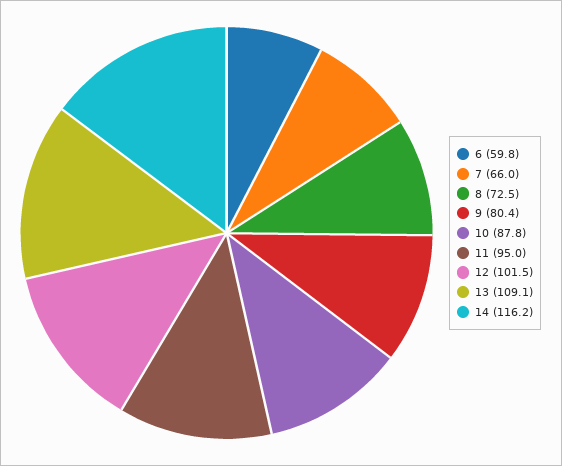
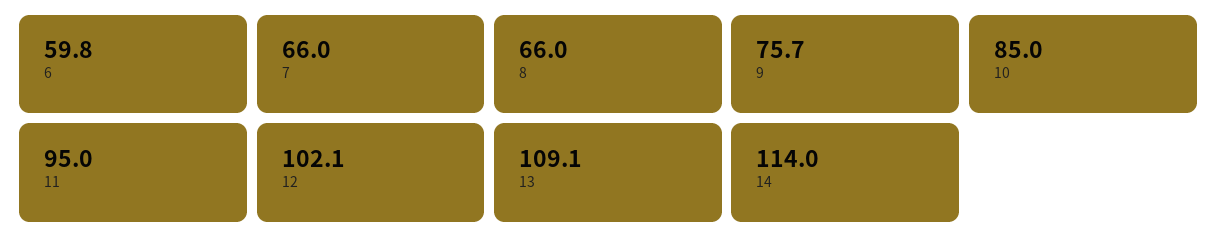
  {
    "6": 59.8,
    "7": 66,
-   "8": 72.5,
+   "8": 66,
-   "9": 80.4,
+   "9": 75.7,
-   "10": 87.8,
+   "10": 85,
    "11": 95,
-   "12": 101.5,
+   "12": 102.1,
    "13": 109.1,
-   "14": 116.2
+   "14": 114
  }

